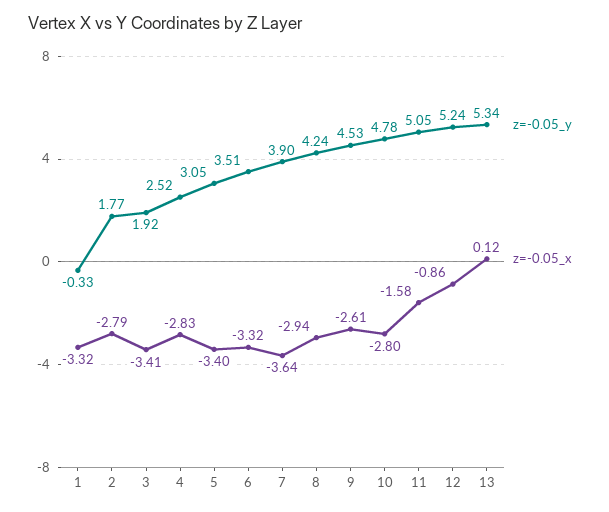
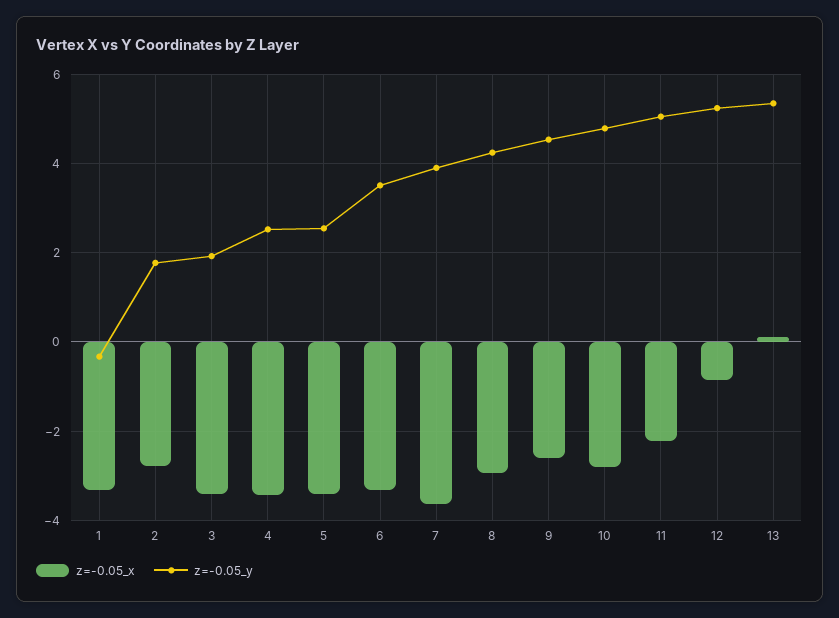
  {
    "z=-0.05_y": {
      "1": -0.33,
      "2": 1.77,
      "3": 1.92,
      "4": 2.52,
-     "5": 3.05,
+     "5": 2.6,
      "6": 3.51,
      "7": 3.9,
      "8": 4.24,
      "9": 4.53,
      "10": 4.78,
      "11": 5.05,
      "12": 5.24,
      "13": 5.34
    },
    "z=-0.05_x": {
      "1": -3.32,
      "2": -2.79,
      "3": -3.41,
-     "4": -2.83,
+     "4": -3.4,
      "5": -3.4,
      "6": -3.32,
      "7": -3.64,
      "8": -2.94,
      "9": -2.61,
      "10": -2.8,
-     "11": -1.58,
+     "11": -2.2,
      "12": -0.86,
      "13": 0.12
    }
  }

